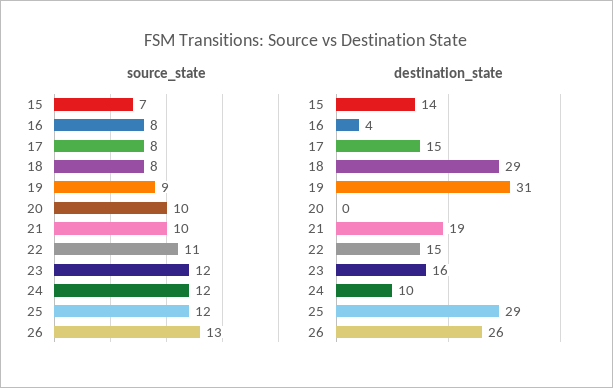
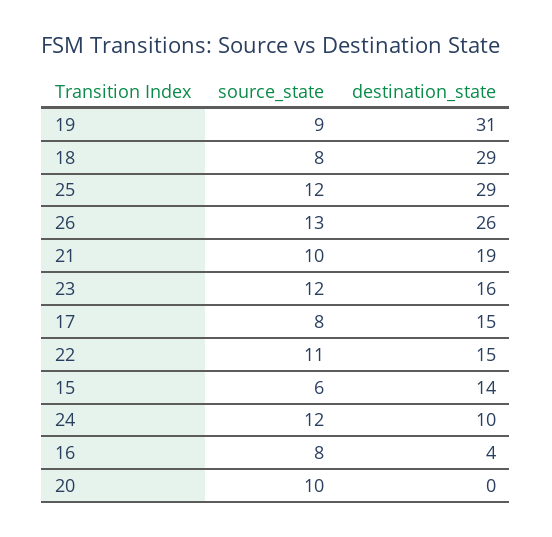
  {
    "source_state": {
-     "15": 7,
+     "15": 6,
      "16": 8,
      "17": 8,
      "18": 8,
      "19": 9,
      "20": 10,
      "21": 10,
      "22": 11,
      "23": 12,
      "24": 12,
      "25": 12,
      "26": 13
    },
    "destination_state": {
      "15": 14,
      "16": 4,
      "17": 15,
      "18": 29,
      "19": 31,
      "20": 0,
      "21": 19,
      "22": 15,
      "23": 16,
      "24": 10,
      "25": 29,
      "26": 26
    }
  }

